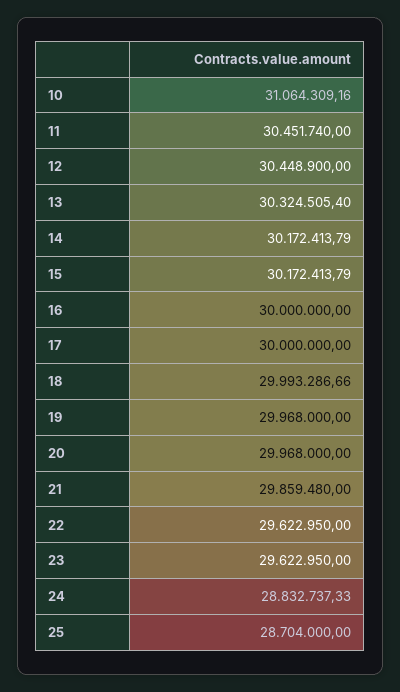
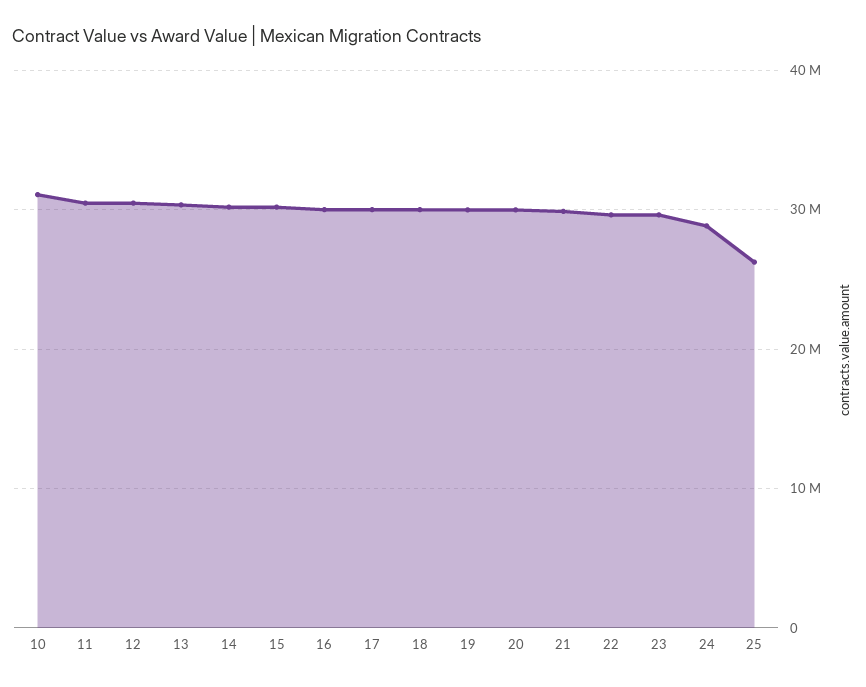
  {
    "10": 31064309.16,
    "11": 30451740,
    "12": 30448900,
    "13": 30324505.4,
    "14": 30172413.79,
    "15": 30172413.79,
    "16": 30000000,
    "17": 30000000,
    "18": 29993286.66,
    "19": 29968000,
    "20": 29968000,
    "21": 29859480,
    "22": 29622950,
    "23": 29622950,
    "24": 28832737.33,
-   "25": 28704000
+   "25": 26000000
  }

